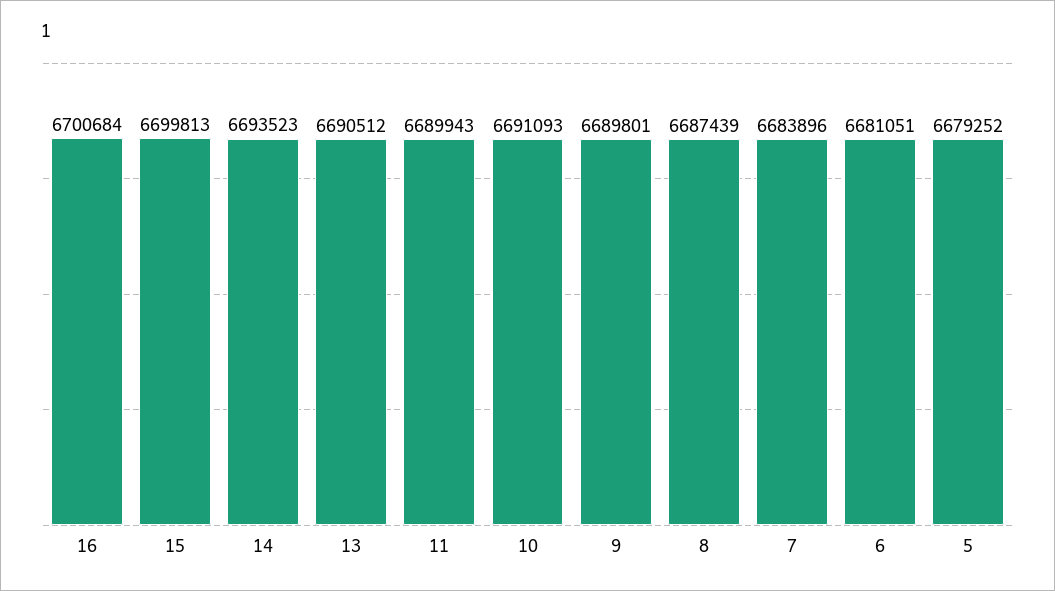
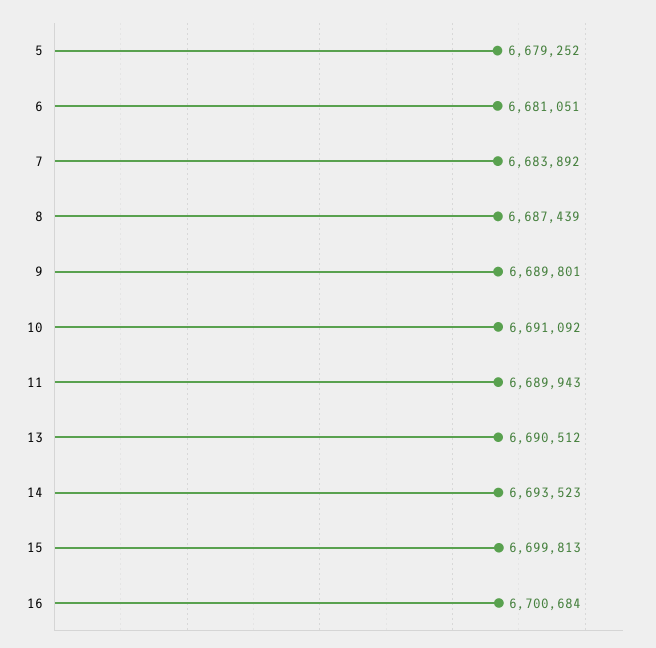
  {
    "16": 6700684,
    "15": 6699813,
    "14": 6693523,
    "13": 6690512,
    "11": 6689943,
-   "10": 6691093,
+   "10": 6691092,
    "9": 6689801,
    "8": 6687439,
-   "7": 6683896,
+   "7": 6683892,
    "6": 6681051,
    "5": 6679252
  }

